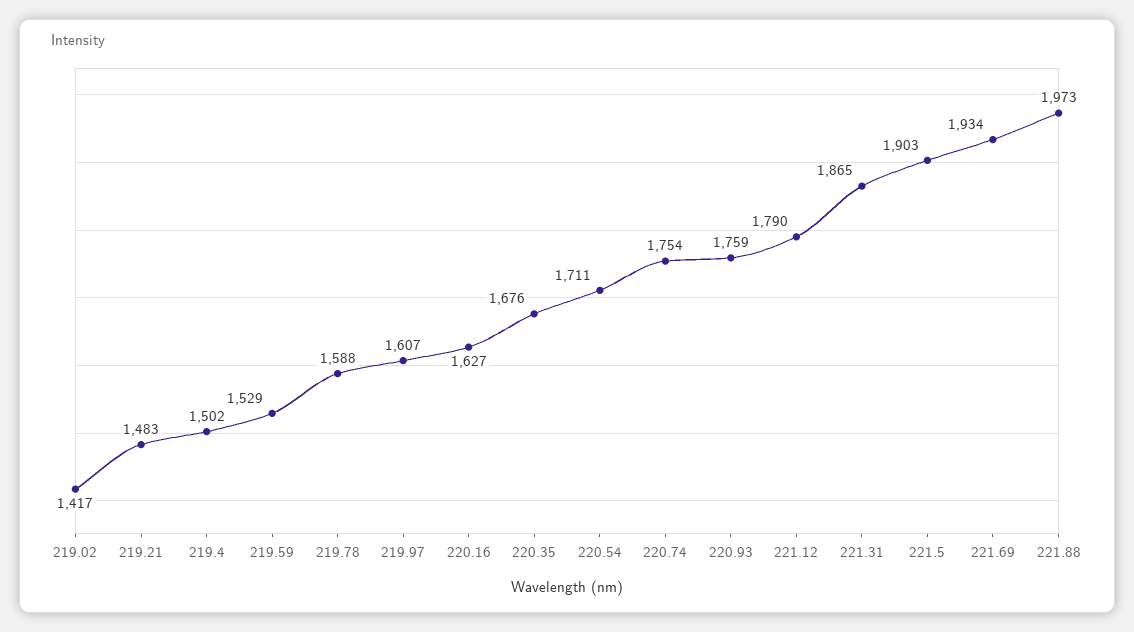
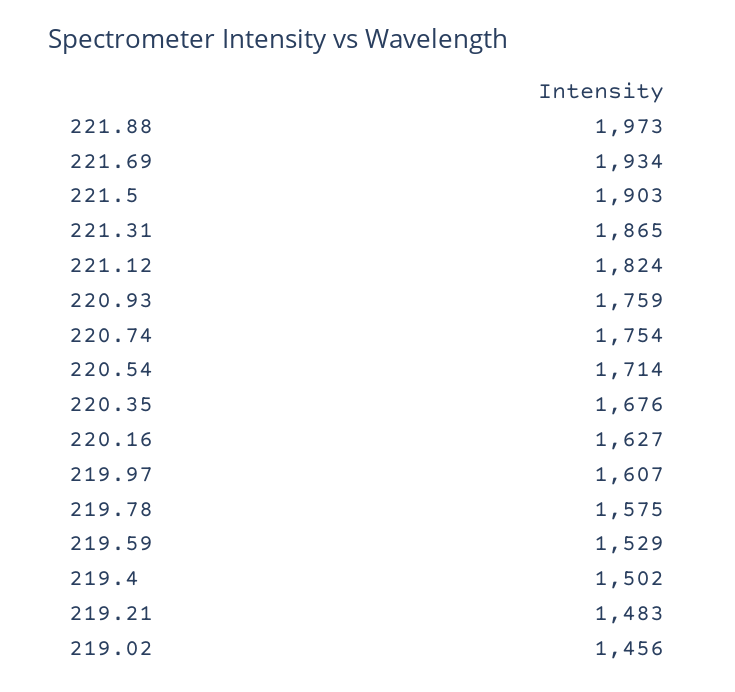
  {
-   "219.02": 1417,
+   "219.02": 1456,
    "219.21": 1483,
    "219.4": 1502,
    "219.59": 1529,
-   "219.78": 1588,
+   "219.78": 1575,
    "219.97": 1607,
    "220.16": 1627,
    "220.35": 1676,
-   "220.54": 1711,
+   "220.54": 1714,
    "220.74": 1754,
    "220.93": 1759,
-   "221.12": 1790,
+   "221.12": 1824,
    "221.31": 1865,
    "221.5": 1903,
    "221.69": 1934,
    "221.88": 1973
  }

